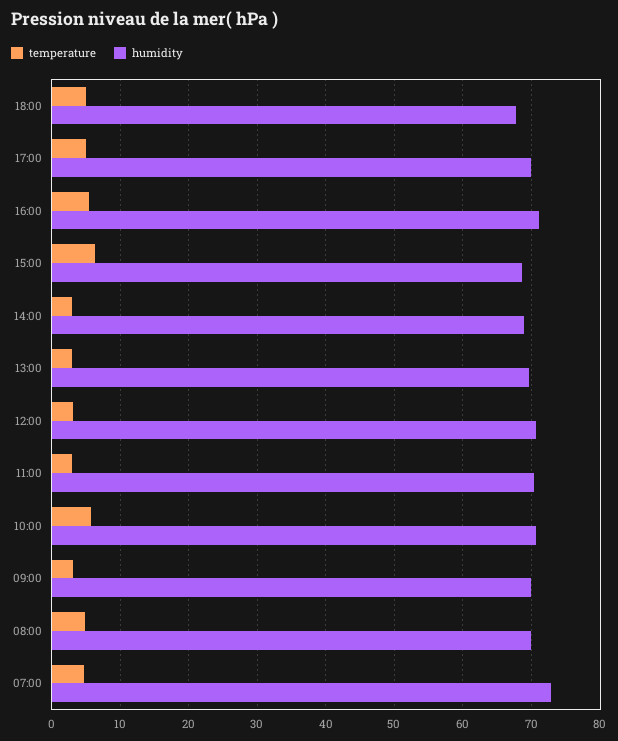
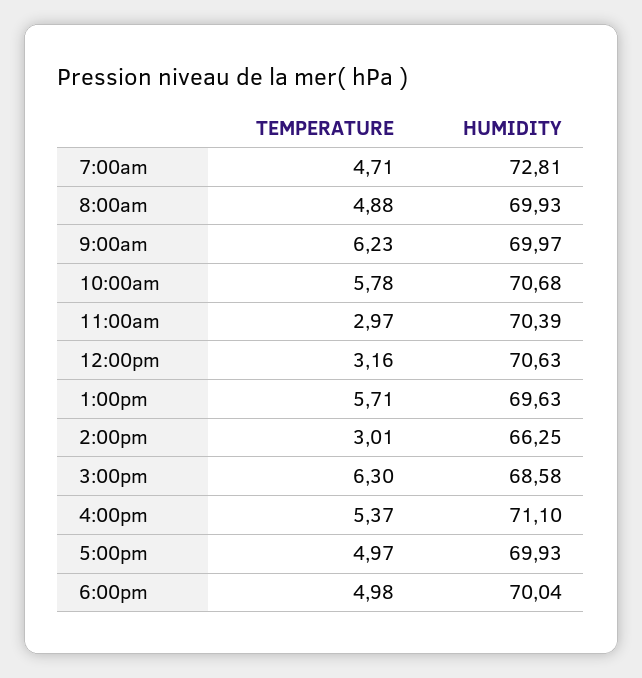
  {
    "temperature": {
      "18:00": 4.98,
      "17:00": 4.97,
      "16:00": 5.37,
      "15:00": 6.3,
      "14:00": 3.01,
-     "13:00": 3,
+     "13:00": 5.71,
      "12:00": 3.16,
      "11:00": 2.97,
      "10:00": 5.78,
-     "09:00": 3,
+     "09:00": 6.23,
      "08:00": 4.88,
      "07:00": 4.71
    },
    "humidity": {
-     "18:00": 68,
+     "18:00": 70.04,
      "17:00": 69.93,
      "16:00": 71.1,
      "15:00": 68.58,
-     "14:00": 69,
+     "14:00": 66.25,
      "13:00": 69.63,
      "12:00": 70.63,
      "11:00": 70.39,
      "10:00": 70.68,
      "09:00": 69.97,
      "08:00": 69.93,
      "07:00": 72.81
    }
  }

